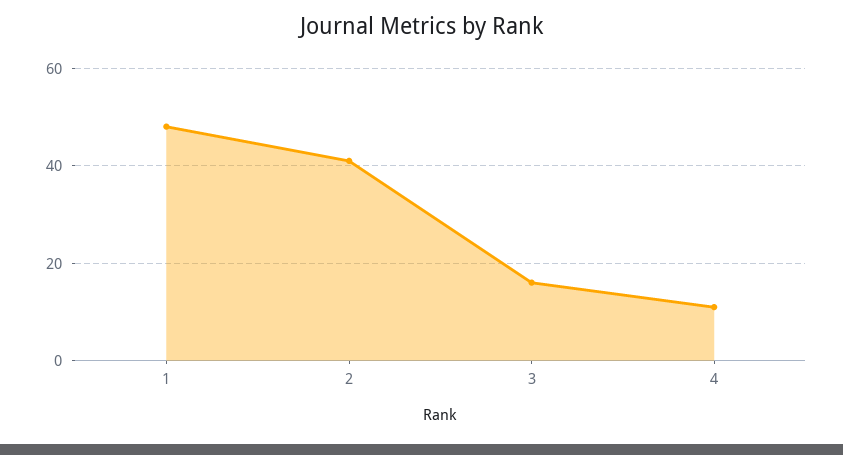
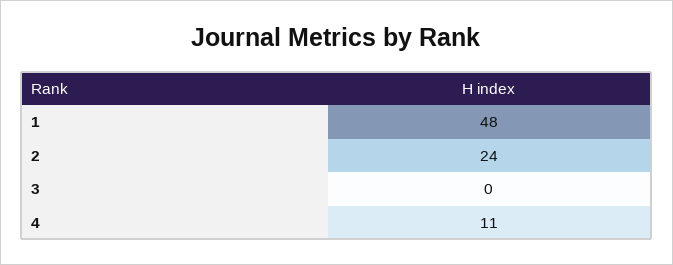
  {
    "1": 48,
-   "2": 40,
+   "2": 24,
-   "3": 15,
+   "3": 0,
    "4": 11
  }

